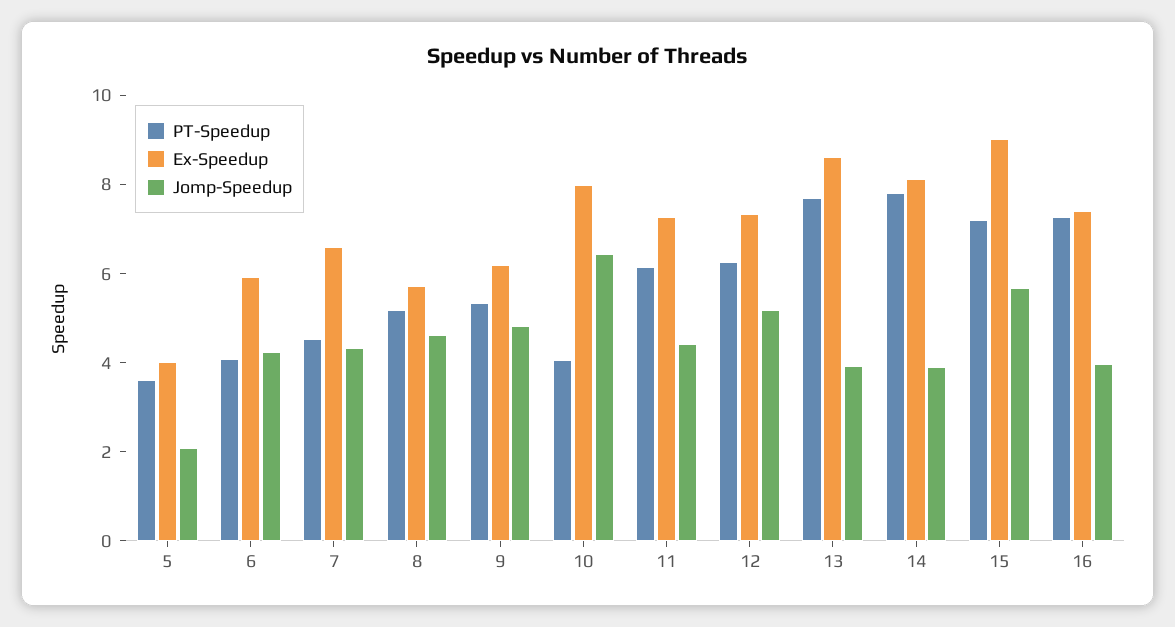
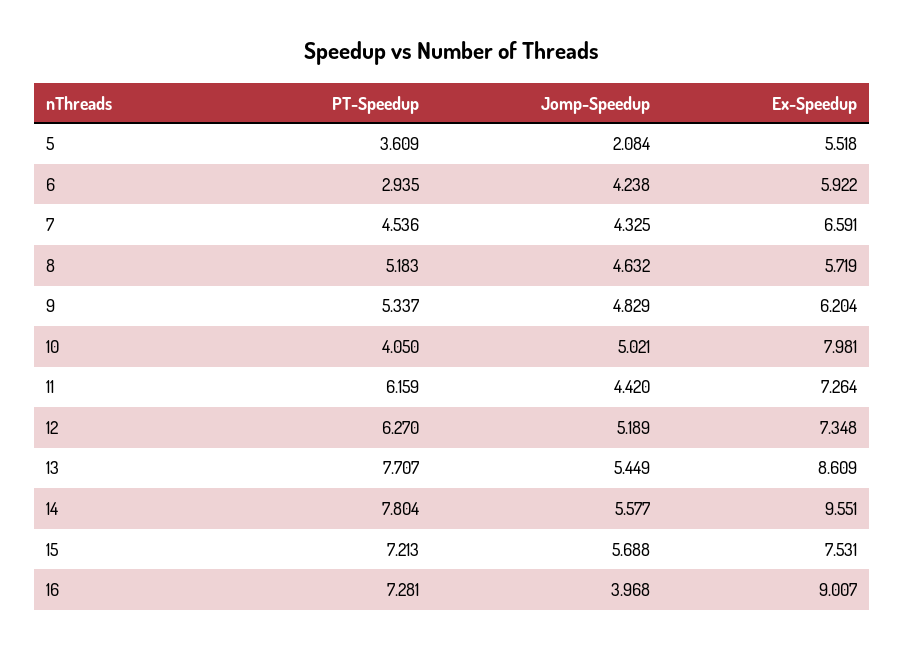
  {
    "PT-Speedup": {
      "5": 3.609,
-     "6": 4,
+     "6": 2.935,
      "7": 4.536,
      "8": 5.183,
      "9": 5.337,
      "10": 4.05,
      "11": 6.159,
      "12": 6.27,
      "13": 7.707,
      "14": 7.804,
      "15": 7.213,
      "16": 7.281
    },
    "Ex-Speedup": {
-     "5": 4,
+     "5": 5.518,
      "6": 5.922,
      "7": 6.591,
      "8": 5.719,
      "9": 6.204,
      "10": 7.981,
      "11": 7.264,
      "12": 7.348,
      "13": 8.609,
-     "14": 8,
+     "14": 9.551,
-     "15": 9,
+     "15": 7.531,
-     "16": 7.5
+     "16": 9.007
    },
    "Jomp-Speedup": {
      "5": 2.084,
      "6": 4.238,
      "7": 4.325,
      "8": 4.632,
      "9": 4.829,
-     "10": 6.5,
+     "10": 5.021,
      "11": 4.42,
      "12": 5.189,
-     "13": 4,
+     "13": 5.449,
-     "14": 4,
+     "14": 5.577,
      "15": 5.688,
      "16": 3.968
    }
  }

